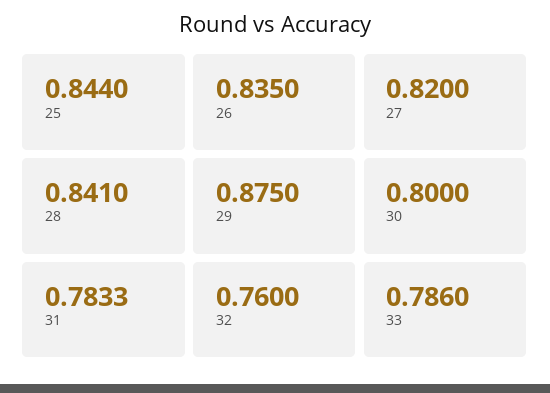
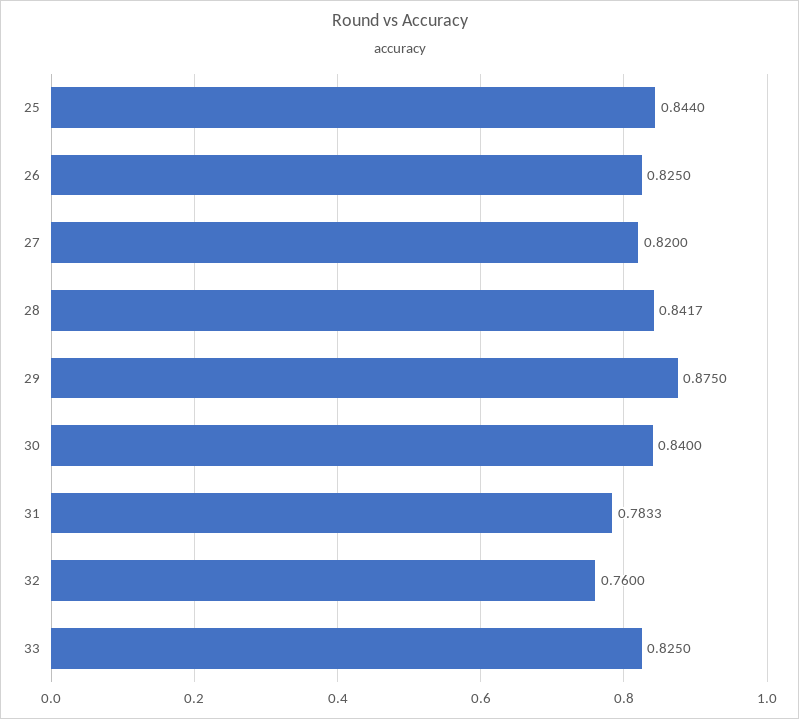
  {
    "25": 0.844,
-   "26": 0.835,
+   "26": 0.825,
    "27": 0.82,
-   "28": 0.841,
+   "28": 0.8417,
    "29": 0.875,
-   "30": 0.8,
+   "30": 0.84,
    "31": 0.7833,
    "32": 0.76,
-   "33": 0.786
+   "33": 0.825
  }

